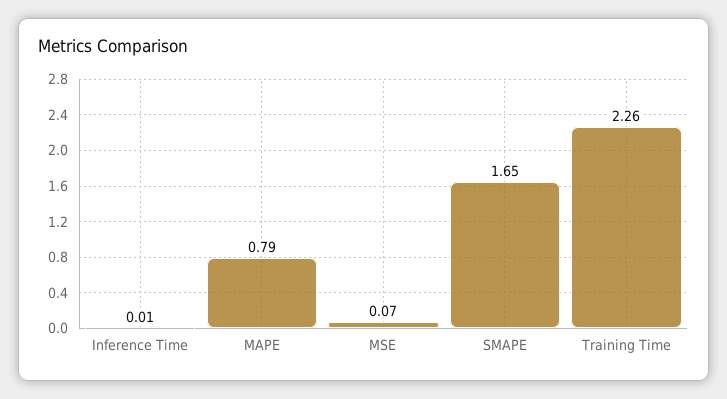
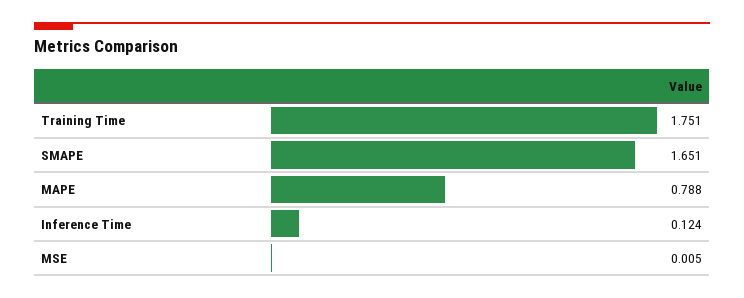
  {
-   "Inference Time": 0.01,
+   "Inference Time": 0.124,
    "MAPE": 0.788,
-   "MSE": 0.07,
+   "MSE": 0.005,
    "SMAPE": 1.651,
-   "Training Time": 2.26
+   "Training Time": 1.751
  }

